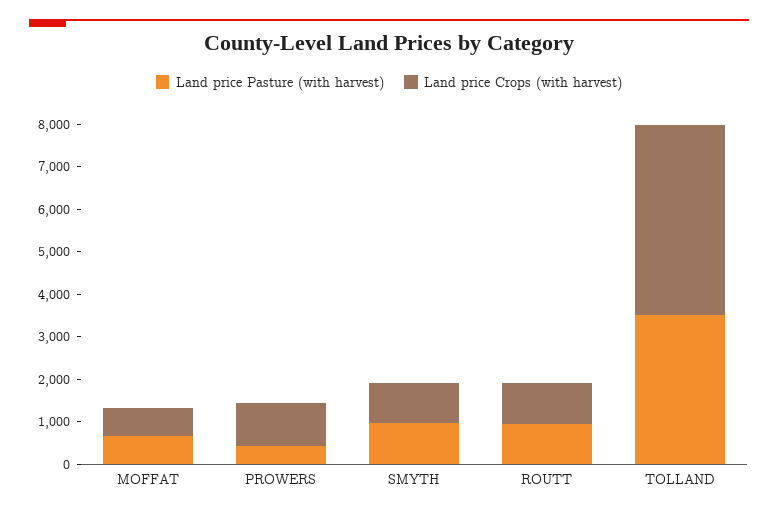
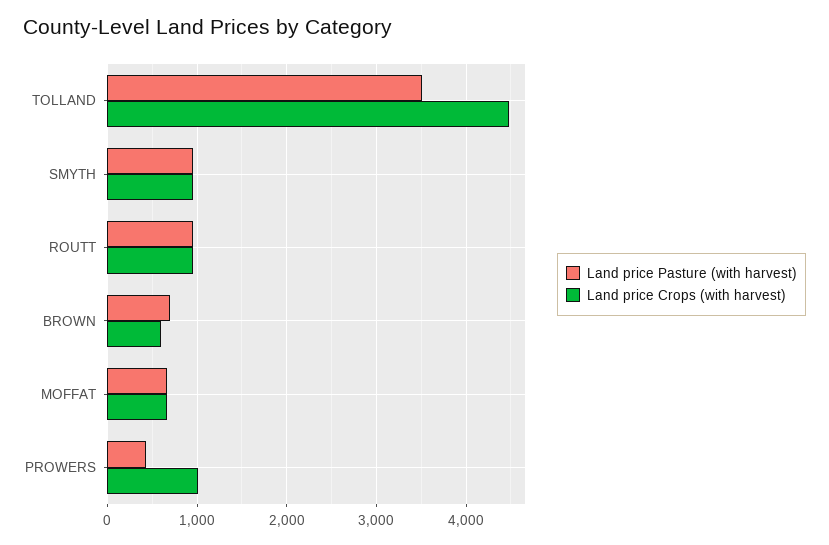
  {
    "Land price Pasture (with harvest)": {
      "MOFFAT": 700,
      "PROWERS": 400,
      "SMYTH": 1000,
      "ROUTT": 1000,
-     "TOLLAND": 3500
+     "TOLLAND": 3500,
+     "BROWN": 700
    },
    "Land price Crops (with harvest)": {
      "MOFFAT": 700,
      "PROWERS": 1000,
      "SMYTH": 1000,
      "ROUTT": 1000,
-     "TOLLAND": 4500
+     "TOLLAND": 4500,
+     "BROWN": 600
    }
  }

